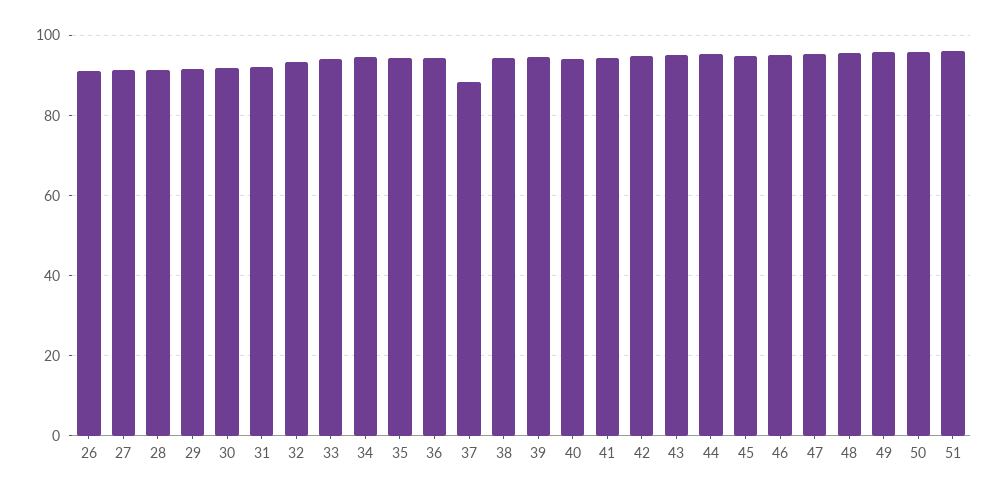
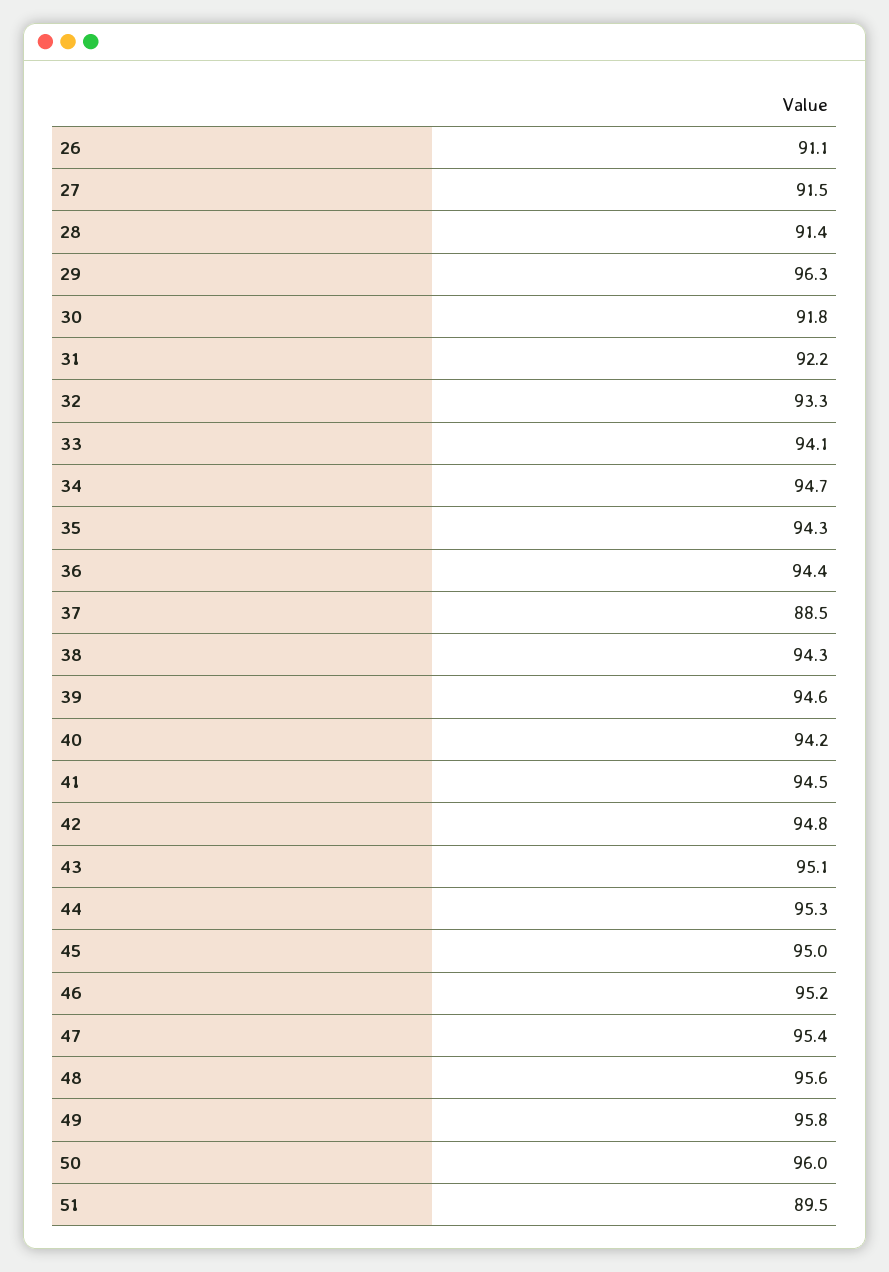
  {
    "26": 91.1,
    "27": 91.5,
    "28": 91.4,
-   "29": 92,
+   "29": 96.3,
    "30": 91.8,
    "31": 92.2,
    "32": 93.3,
    "33": 94.1,
    "34": 94.7,
    "35": 94.3,
    "36": 94.4,
    "37": 88.5,
    "38": 94.3,
    "39": 94.6,
    "40": 94.2,
    "41": 94.5,
    "42": 94.8,
    "43": 95.1,
    "44": 95.3,
    "45": 95,
    "46": 95.2,
    "47": 95.4,
    "48": 95.6,
    "49": 95.8,
    "50": 96,
-   "51": 96
+   "51": 89.5
  }

